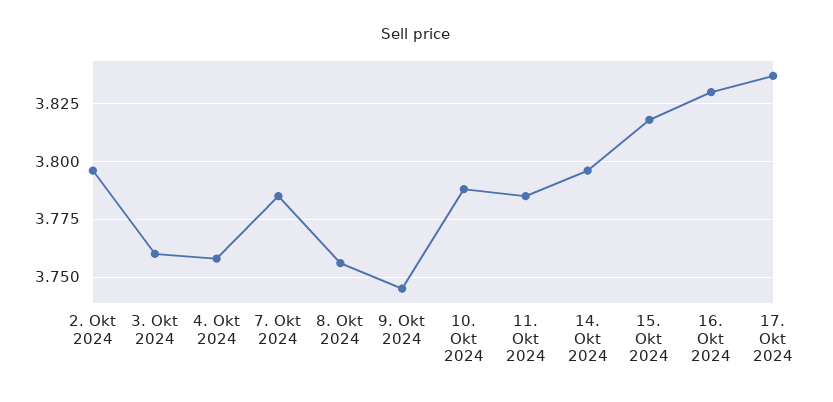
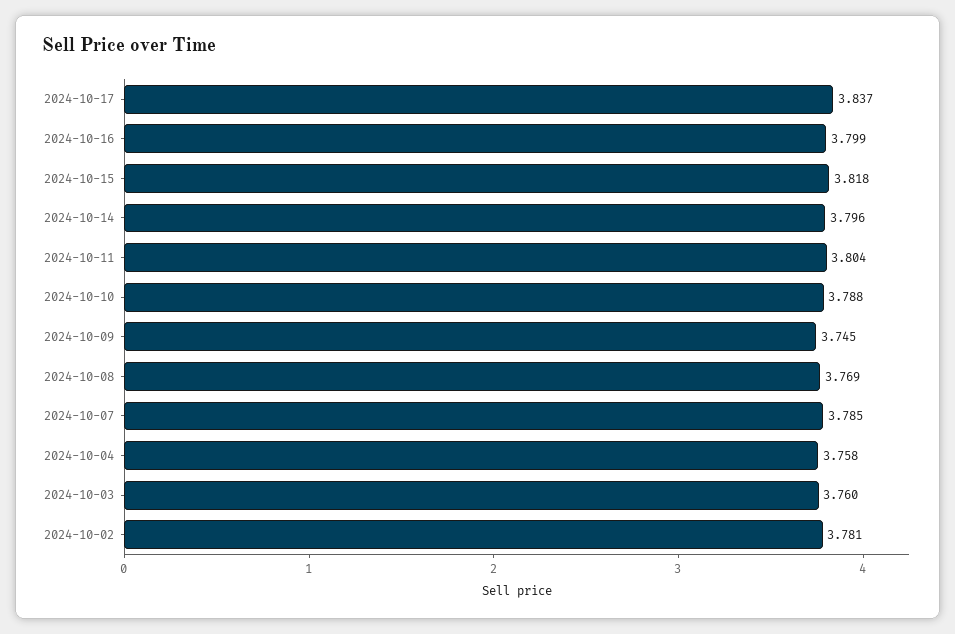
  {
-   "2. Okt 2024": 3.795,
+   "2. Okt 2024": 3.781,
    "3. Okt 2024": 3.76,
    "4. Okt 2024": 3.758,
    "7. Okt 2024": 3.785,
-   "8. Okt 2024": 3.755,
+   "8. Okt 2024": 3.769,
    "9. Okt 2024": 3.745,
    "10. Okt 2024": 3.788,
-   "11. Okt 2024": 3.785,
+   "11. Okt 2024": 3.804,
    "14. Okt 2024": 3.796,
    "15. Okt 2024": 3.818,
-   "16. Okt 2024": 3.83,
+   "16. Okt 2024": 3.799,
    "17. Okt 2024": 3.837
  }

